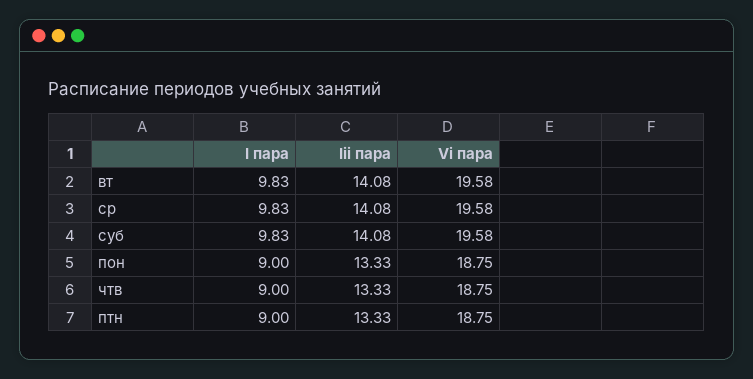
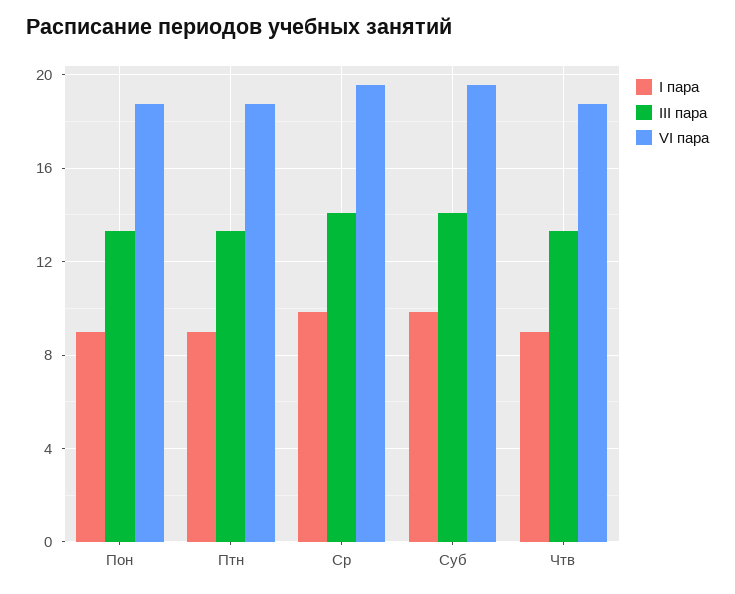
  {
    "I пара": {
-     "вт": 9.83,
      "ср": 9.83,
      "суб": 9.83,
      "пон": 9,
      "чтв": 9,
      "птн": 9
    },
    "Iii пара": {
-     "вт": 14.08,
      "ср": 14.08,
      "суб": 14.08,
      "пон": 13.33,
      "чтв": 13.33,
      "птн": 13.33
    },
    "Vi пара": {
-     "вт": 19.58,
      "ср": 19.58,
      "суб": 19.58,
      "пон": 18.75,
      "чтв": 18.75,
      "птн": 18.75
    }
  }

